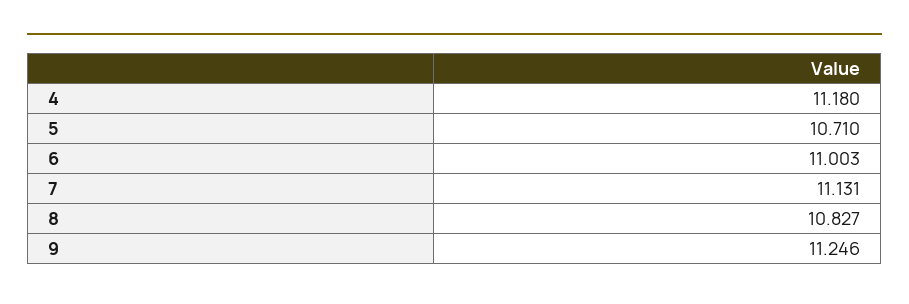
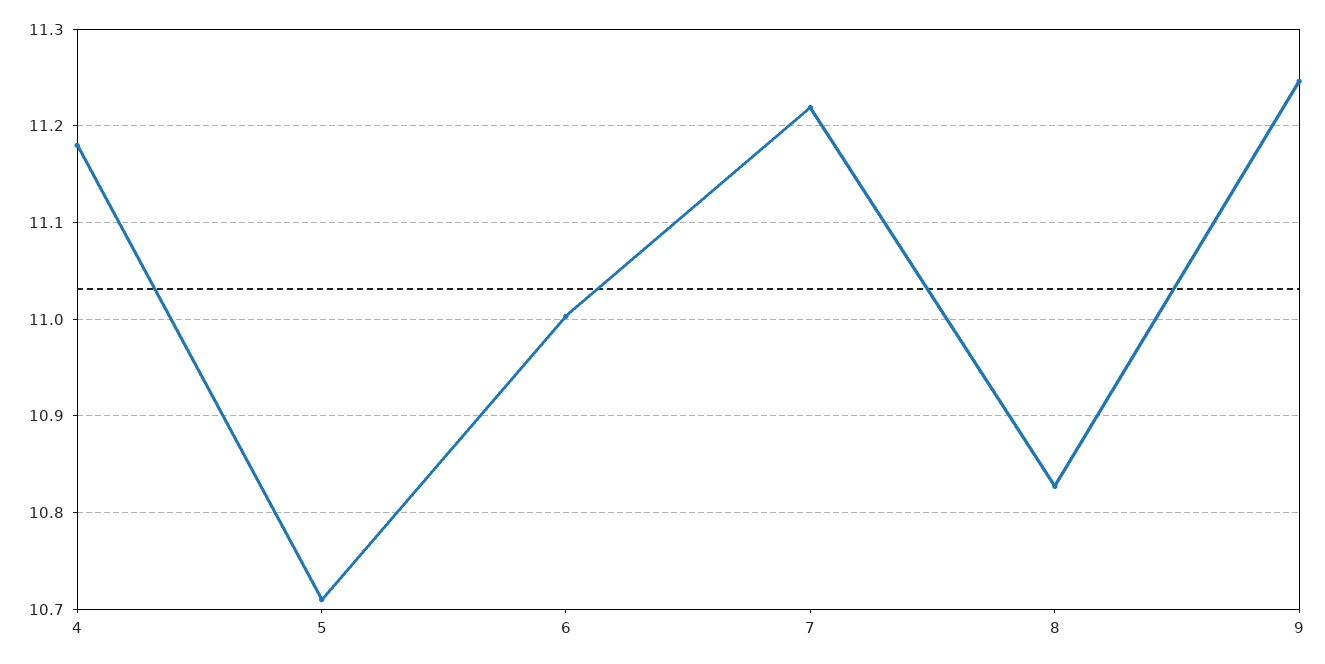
  {
    "4": 11.18,
    "5": 10.71,
    "6": 11.003,
-   "7": 11.131,
+   "7": 11.22,
    "8": 10.827,
    "9": 11.246
  }

